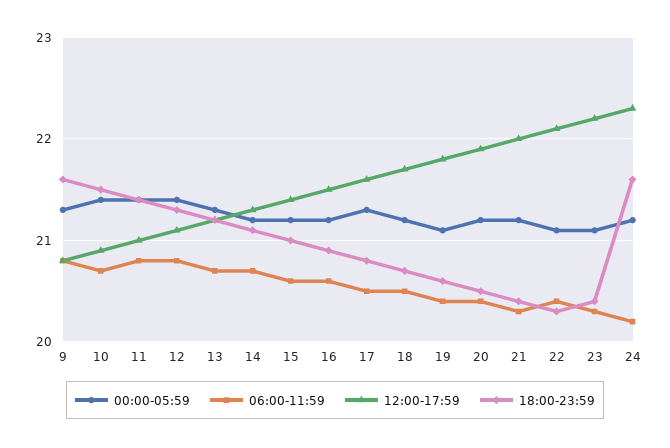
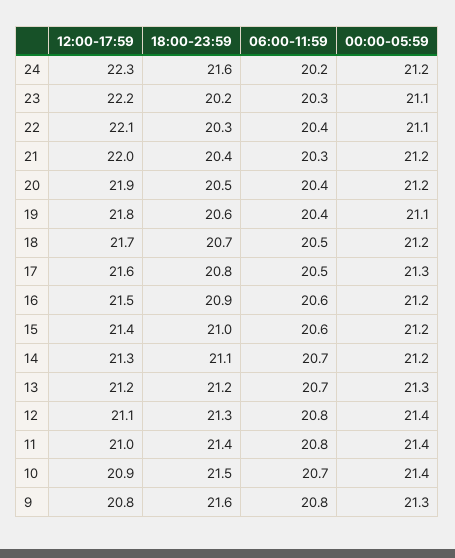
  {
    "00:00-05:59": {
      "9": 21.3,
      "10": 21.4,
      "11": 21.4,
      "12": 21.4,
      "13": 21.3,
      "14": 21.2,
      "15": 21.2,
      "16": 21.2,
      "17": 21.3,
      "18": 21.2,
      "19": 21.1,
      "20": 21.2,
      "21": 21.2,
      "22": 21.1,
      "23": 21.1,
      "24": 21.2
    },
    "06:00-11:59": {
      "9": 20.8,
      "10": 20.7,
      "11": 20.8,
      "12": 20.8,
      "13": 20.7,
      "14": 20.7,
      "15": 20.6,
      "16": 20.6,
      "17": 20.5,
      "18": 20.5,
      "19": 20.4,
      "20": 20.4,
      "21": 20.3,
      "22": 20.4,
      "23": 20.3,
      "24": 20.2
    },
    "12:00-17:59": {
      "9": 20.8,
      "10": 20.9,
      "11": 21,
      "12": 21.1,
      "13": 21.2,
      "14": 21.3,
      "15": 21.4,
      "16": 21.5,
      "17": 21.6,
      "18": 21.7,
      "19": 21.8,
      "20": 21.9,
      "21": 22,
      "22": 22.1,
      "23": 22.2,
      "24": 22.3
    },
    "18:00-23:59": {
      "9": 21.6,
      "10": 21.5,
      "11": 21.4,
      "12": 21.3,
      "13": 21.2,
      "14": 21.1,
      "15": 21,
      "16": 20.9,
      "17": 20.8,
      "18": 20.7,
      "19": 20.6,
      "20": 20.5,
      "21": 20.4,
      "22": 20.3,
-     "23": 20.4,
+     "23": 20.2,
      "24": 21.6
    }
  }

